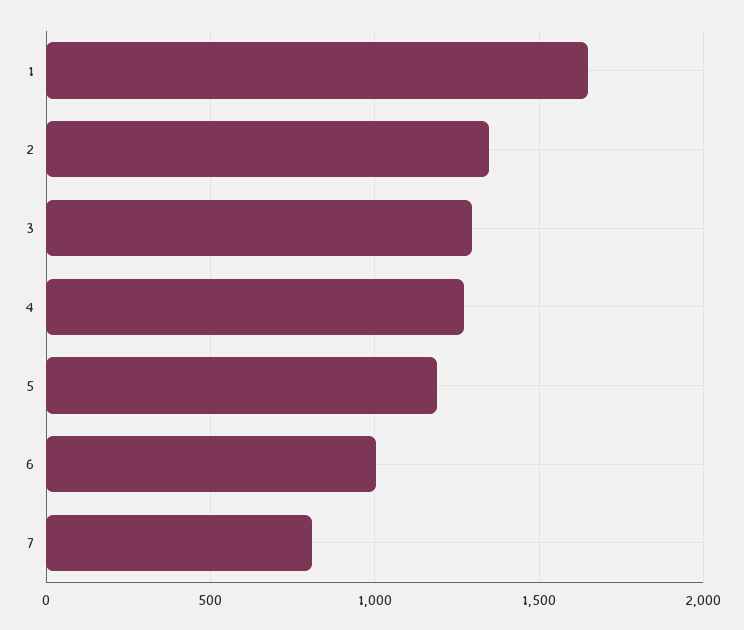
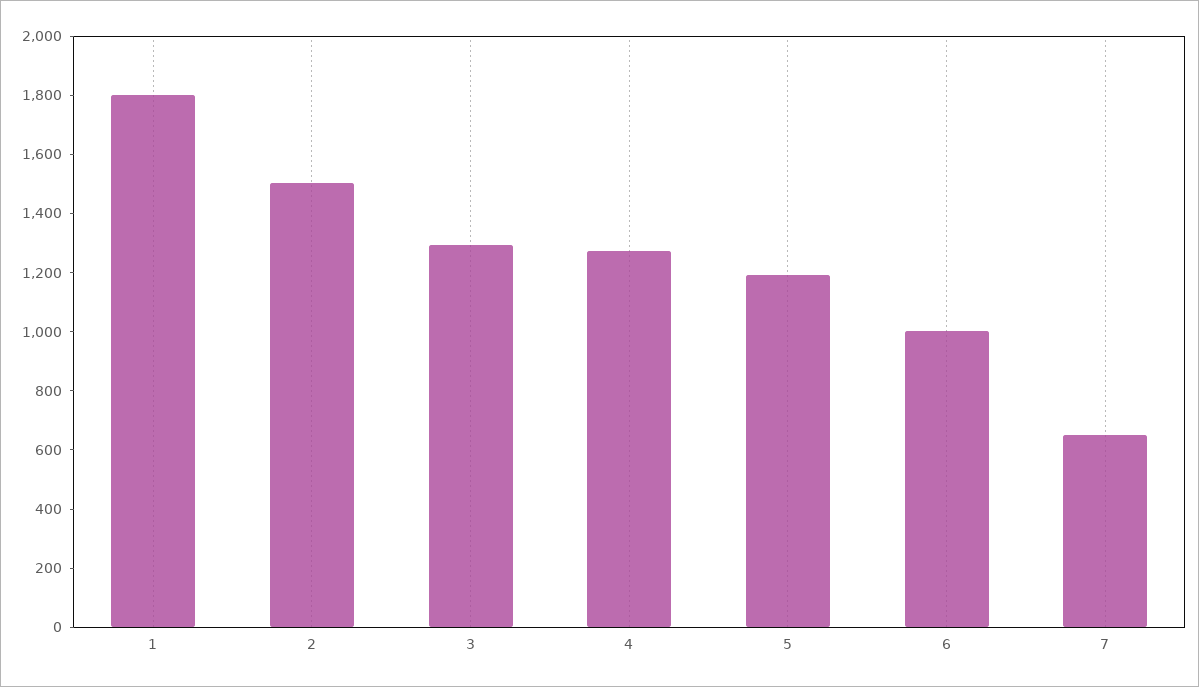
  {
-   "1": 1650,
+   "1": 1800,
-   "2": 1350,
+   "2": 1500,
    "3": 1300,
    "4": 1250,
    "5": 1200,
    "6": 1000,
-   "7": 800
+   "7": 650
  }

